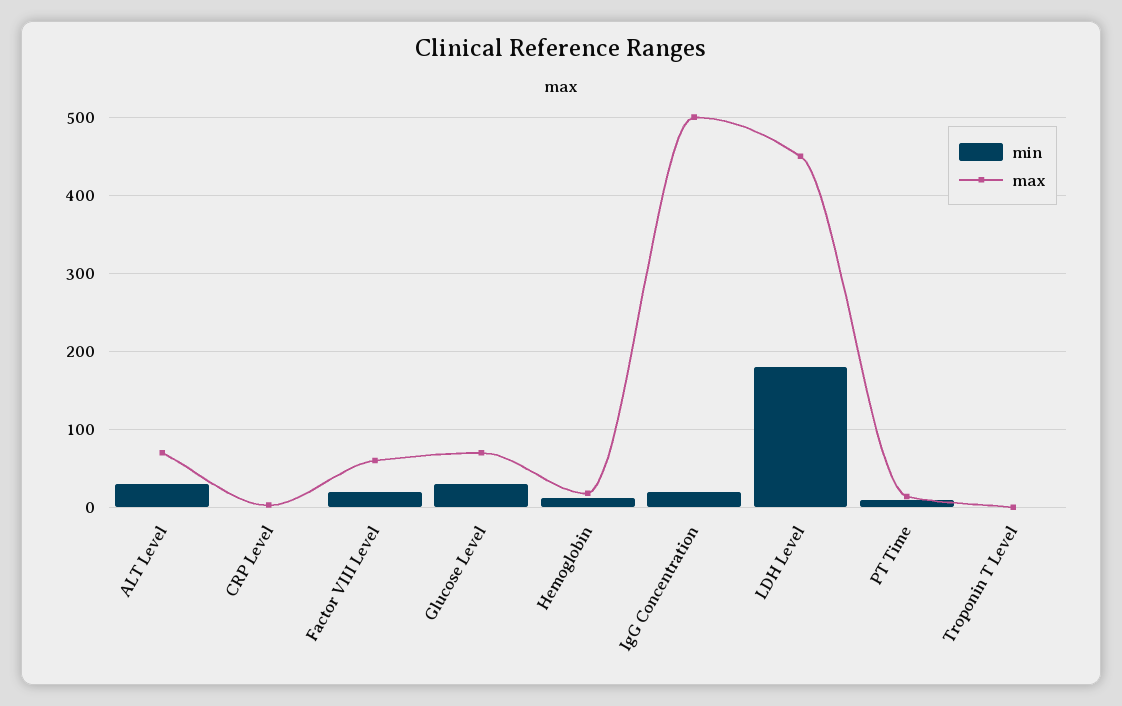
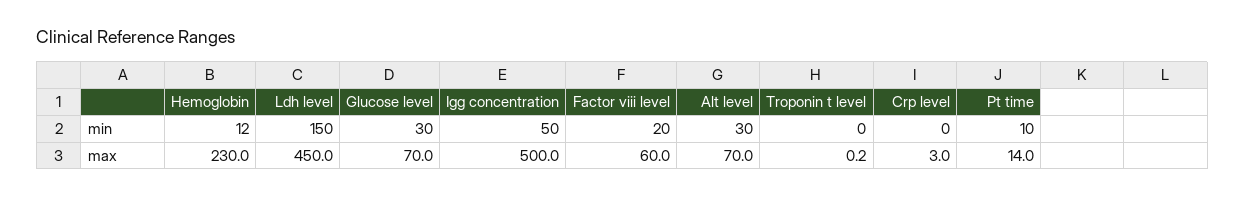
  {
    "min": {
      "ALT Level": 30,
      "CRP Level": 0,
      "Factor VIII Level": 20,
      "Glucose Level": 30,
      "Hemoglobin": 12,
-     "IgG Concentration": 20,
+     "IgG Concentration": 50,
-     "LDH Level": 180,
+     "LDH Level": 150,
      "PT Time": 10,
      "Troponin T Level": 0
    },
    "max": {
      "ALT Level": 70,
      "CRP Level": 3,
      "Factor VIII Level": 60,
      "Glucose Level": 70,
-     "Hemoglobin": 20,
+     "Hemoglobin": 230,
      "IgG Concentration": 500,
      "LDH Level": 450,
      "PT Time": 14,
      "Troponin T Level": 0.2
    }
  }

